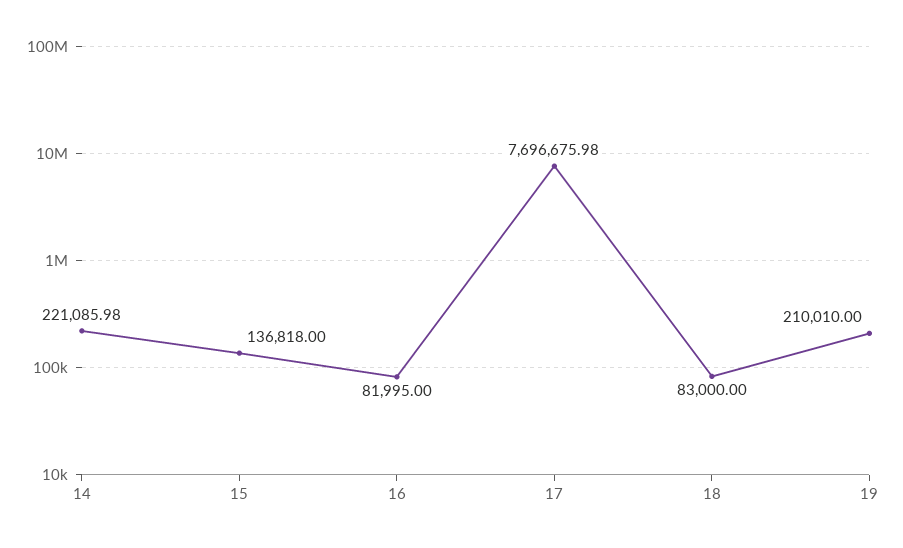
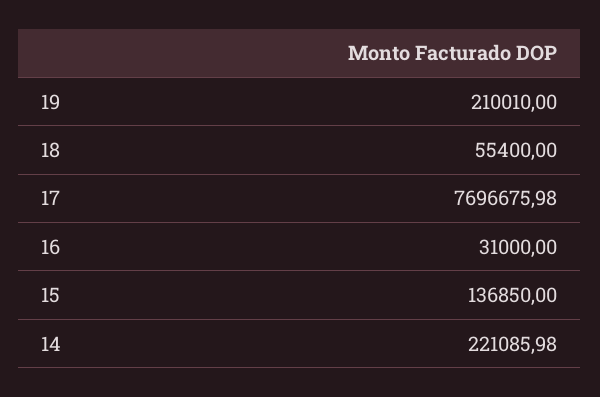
  {
    "14": 221085.98,
-   "15": 136818,
+   "15": 136850,
-   "16": 81995,
+   "16": 31000,
    "17": 7696675.98,
-   "18": 83000,
+   "18": 55400,
    "19": 210010
  }

